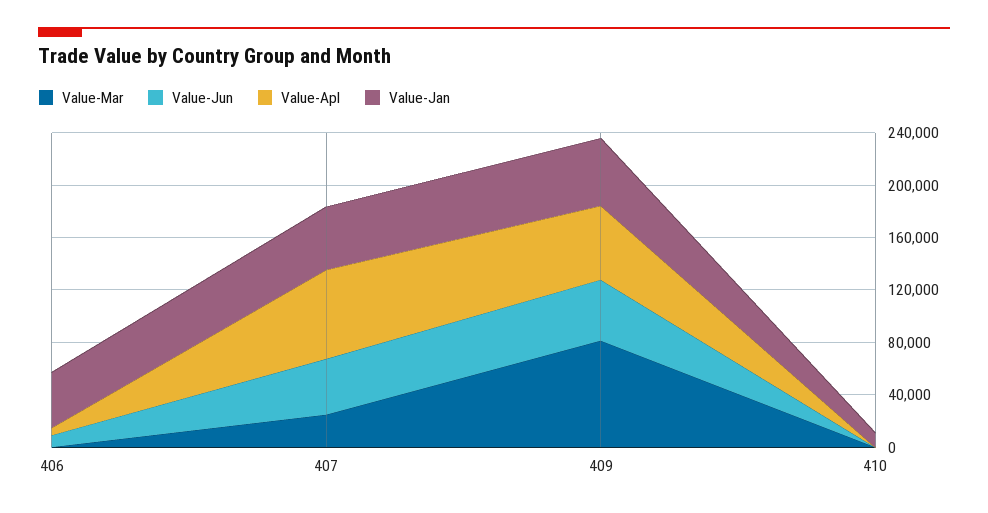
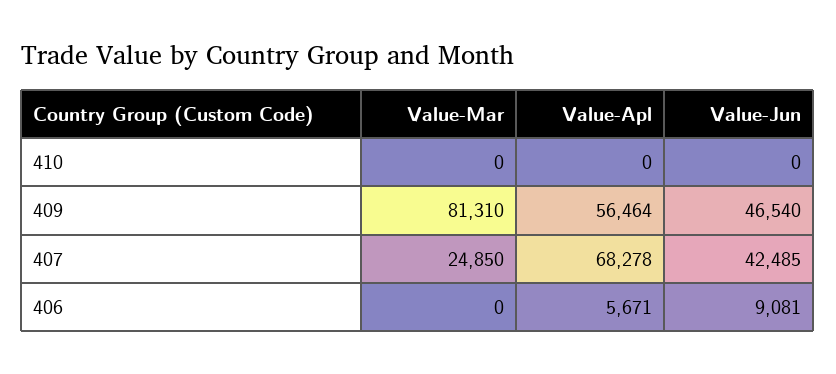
  {
    "Value-Mar": {
      "406": 0,
      "407": 24850,
      "409": 81310,
      "410": 0
    },
    "Value-Jun": {
      "406": 9081,
      "407": 42485,
      "409": 46540,
      "410": 0
    },
    "Value-Apl": {
      "406": 5671,
      "407": 68278,
      "409": 56464,
      "410": 0
-   },
+   }
-   "Value-Jan": {
-     "406": 40000,
-     "407": 50000,
-     "409": 50000,
-     "410": 10000
-   }
  }

